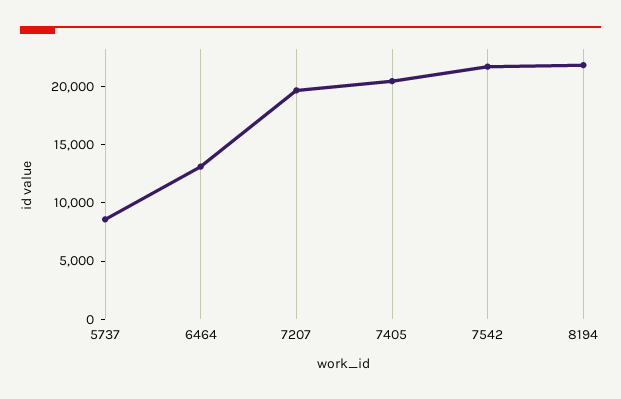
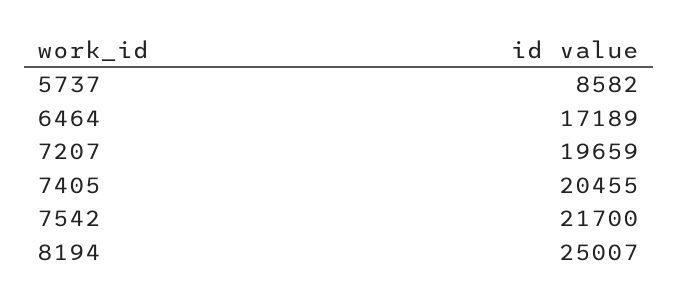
  {
    "5737": 8582,
-   "6464": 13000,
+   "6464": 17189,
    "7207": 19659,
    "7405": 20455,
    "7542": 21700,
-   "8194": 22000
+   "8194": 25007
  }

